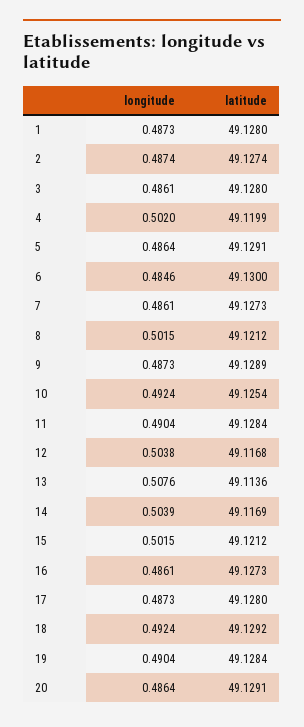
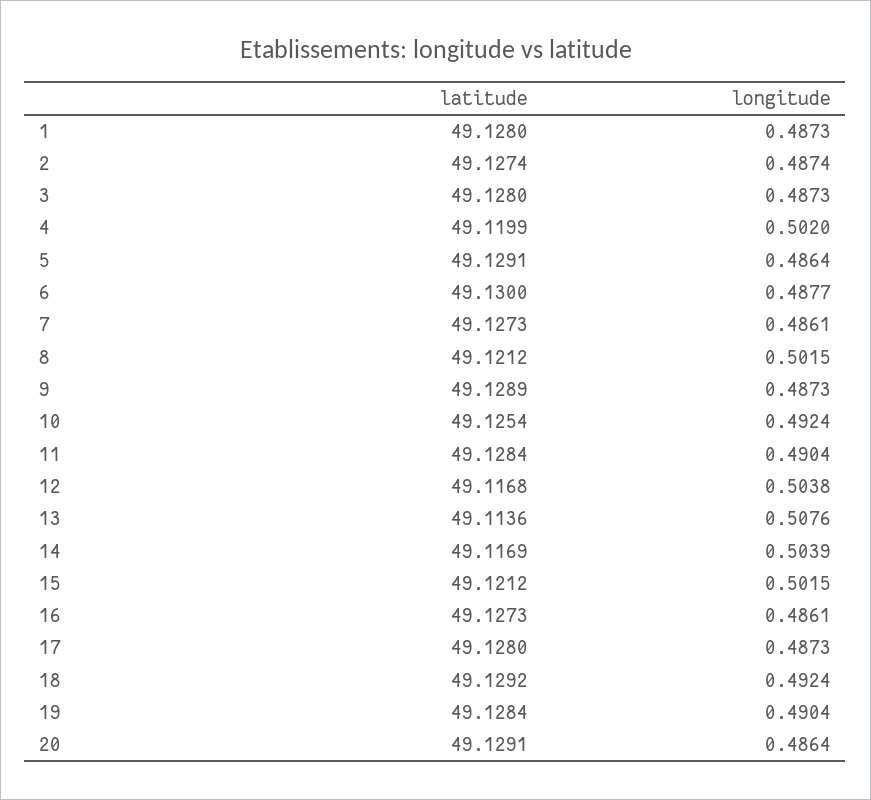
  {
    "longitude": {
      "1": 0.4873,
      "2": 0.4874,
-     "3": 0.4861,
+     "3": 0.4873,
      "4": 0.502,
      "5": 0.4864,
-     "6": 0.4846,
+     "6": 0.4877,
      "7": 0.4861,
      "8": 0.5015,
      "9": 0.4873,
      "10": 0.4924,
      "11": 0.4904,
      "12": 0.5038,
      "13": 0.5076,
      "14": 0.5039,
      "15": 0.5015,
      "16": 0.4861,
      "17": 0.4873,
      "18": 0.4924,
      "19": 0.4904,
      "20": 0.4864
    },
    "latitude": {
      "1": 49.128,
      "2": 49.1274,
      "3": 49.128,
      "4": 49.1199,
      "5": 49.1291,
      "6": 49.13,
      "7": 49.1273,
      "8": 49.1212,
      "9": 49.1289,
      "10": 49.1254,
      "11": 49.1284,
      "12": 49.1168,
      "13": 49.1136,
      "14": 49.1169,
      "15": 49.1212,
      "16": 49.1273,
      "17": 49.128,
      "18": 49.1292,
      "19": 49.1284,
      "20": 49.1291
    }
  }

